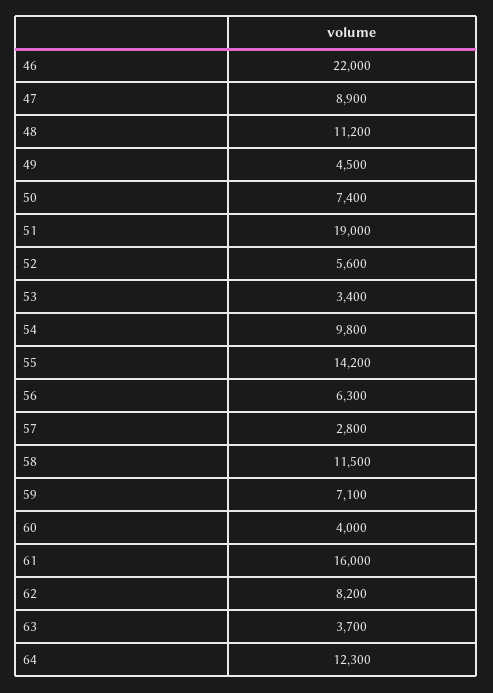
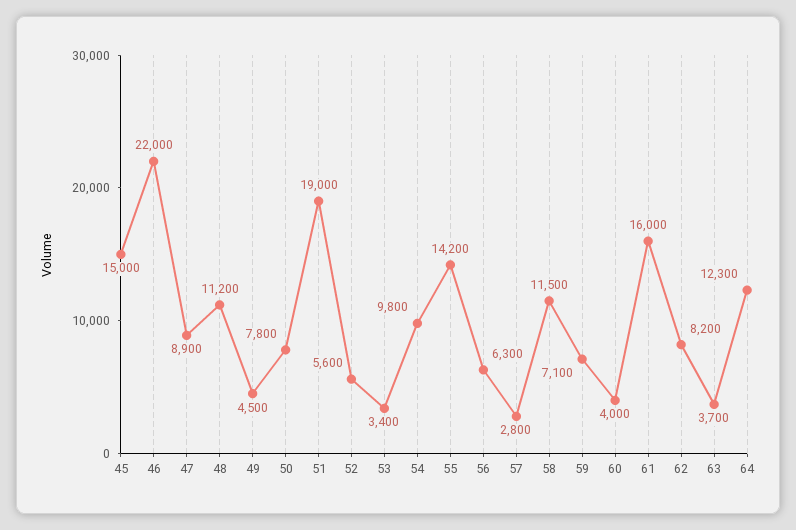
  {
    "46": 22000,
    "47": 8900,
    "48": 11200,
    "49": 4500,
-   "50": 7400,
+   "50": 7800,
    "51": 19000,
    "52": 5600,
    "53": 3400,
    "54": 9800,
    "55": 14200,
    "56": 6300,
    "57": 2800,
    "58": 11500,
    "59": 7100,
    "60": 4000,
    "61": 16000,
    "62": 8200,
    "63": 3700,
-   "64": 12300
+   "64": 12300,
+   "45": 15000
  }

